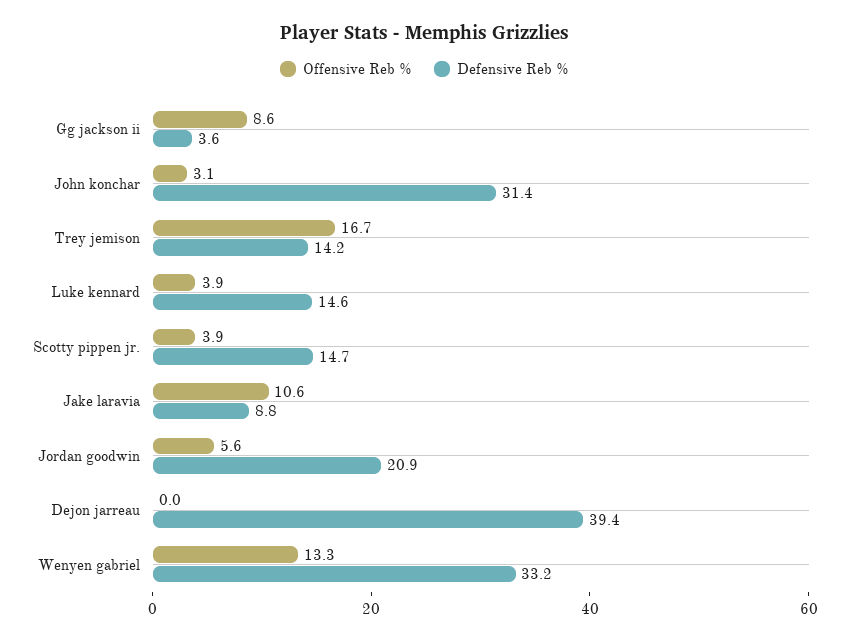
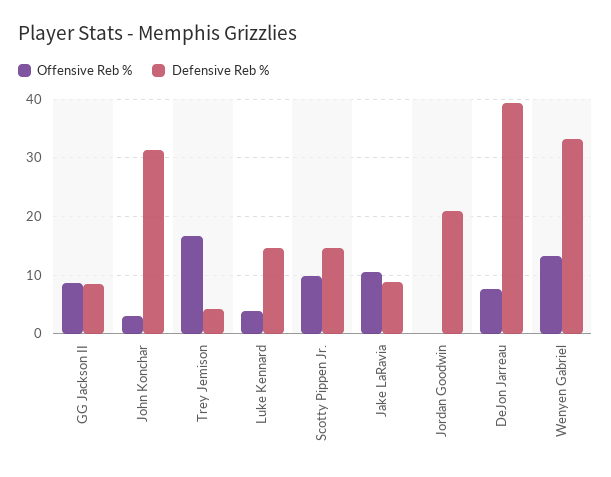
  {
    "Offensive Reb %": {
      "Gg jackson ii": 8.6,
      "John konchar": 3.1,
      "Trey jemison": 16.7,
      "Luke kennard": 3.9,
-     "Scotty pippen jr.": 3.9,
+     "Scotty pippen jr.": 10,
      "Jake laravia": 10.6,
-     "Jordan goodwin": 5.6,
+     "Jordan goodwin": 0,
-     "Dejon jarreau": 0,
+     "Dejon jarreau": 8,
      "Wenyen gabriel": 13.3
    },
    "Defensive Reb %": {
-     "Gg jackson ii": 3.6,
+     "Gg jackson ii": 8,
      "John konchar": 31.4,
-     "Trey jemison": 14.2,
+     "Trey jemison": 4,
      "Luke kennard": 14.6,
      "Scotty pippen jr.": 14.7,
      "Jake laravia": 8.8,
      "Jordan goodwin": 20.9,
      "Dejon jarreau": 39.4,
      "Wenyen gabriel": 33.2
    }
  }

